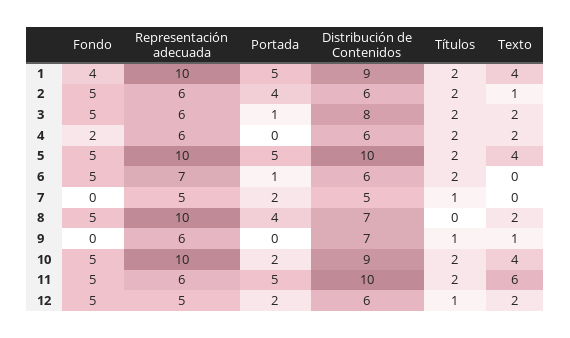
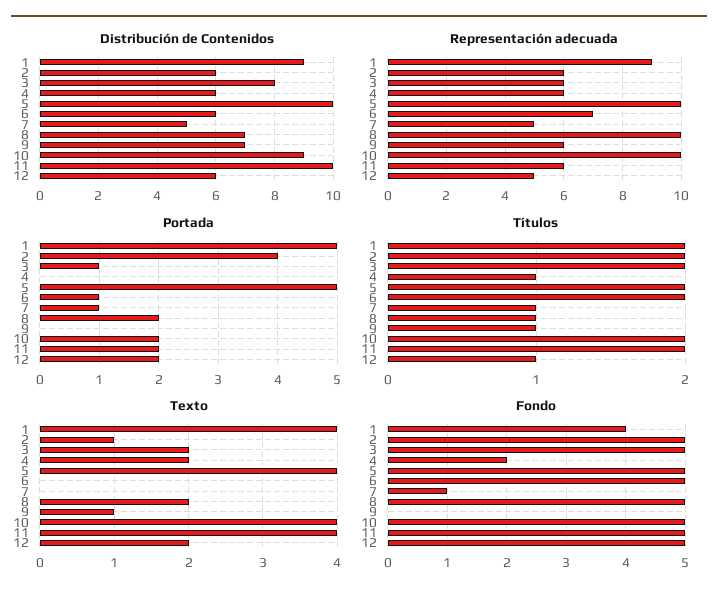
  {
    "Fondo": {
      "1": 4,
      "2": 5,
      "3": 5,
      "4": 2,
      "5": 5,
      "6": 5,
-     "7": 0,
+     "7": 1,
      "8": 5,
      "9": 0,
      "10": 5,
      "11": 5,
      "12": 5
    },
    "Representación adecuada": {
-     "1": 10,
+     "1": 9,
      "2": 6,
      "3": 6,
      "4": 6,
      "5": 10,
      "6": 7,
      "7": 5,
      "8": 10,
      "9": 6,
      "10": 10,
      "11": 6,
      "12": 5
    },
    "Portada": {
      "1": 5,
      "2": 4,
      "3": 1,
      "4": 0,
      "5": 5,
      "6": 1,
-     "7": 2,
+     "7": 1,
-     "8": 4,
+     "8": 2,
      "9": 0,
      "10": 2,
-     "11": 5,
+     "11": 2,
      "12": 2
    },
    "Distribución de Contenidos": {
      "1": 9,
      "2": 6,
      "3": 8,
      "4": 6,
      "5": 10,
      "6": 6,
      "7": 5,
      "8": 7,
      "9": 7,
      "10": 9,
      "11": 10,
      "12": 6
    },
    "Títulos": {
      "1": 2,
      "2": 2,
      "3": 2,
-     "4": 2,
+     "4": 1,
      "5": 2,
      "6": 2,
      "7": 1,
-     "8": 0,
+     "8": 1,
      "9": 1,
      "10": 2,
      "11": 2,
      "12": 1
    },
    "Texto": {
      "1": 4,
      "2": 1,
      "3": 2,
      "4": 2,
      "5": 4,
      "6": 0,
      "7": 0,
      "8": 2,
      "9": 1,
      "10": 4,
-     "11": 6,
+     "11": 4,
      "12": 2
    }
  }

